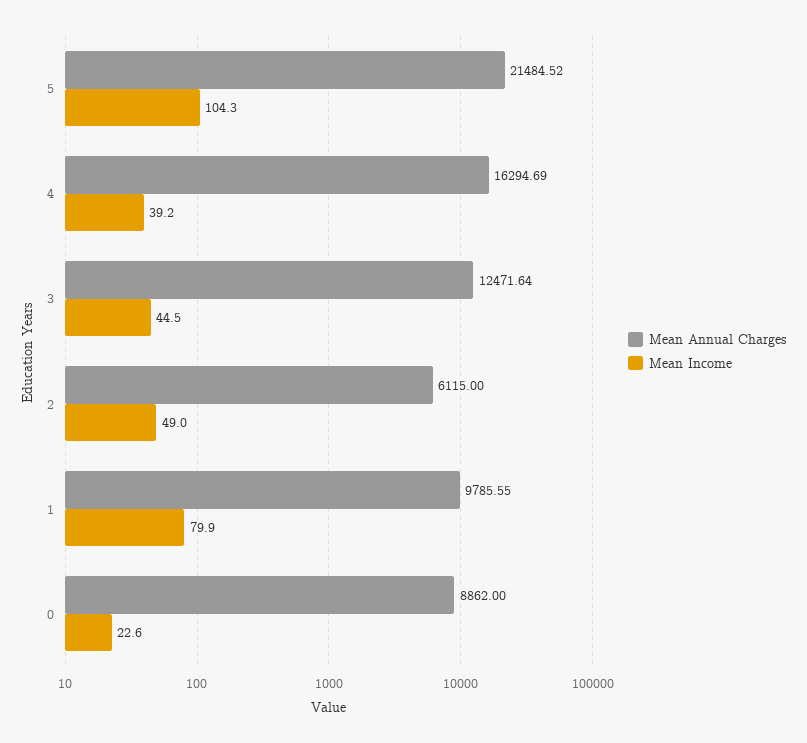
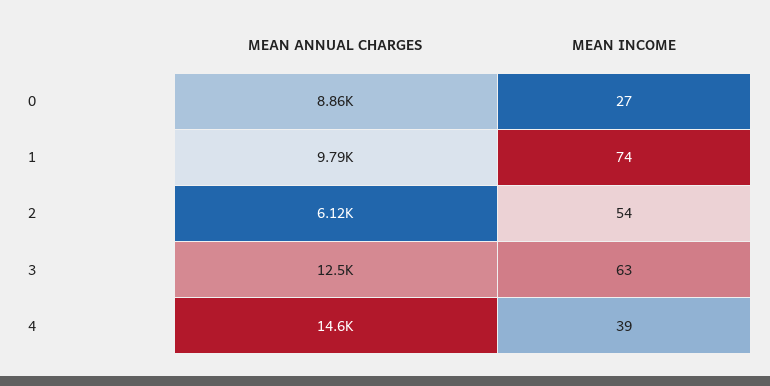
  {
    "Mean Annual Charges": {
-     "5": 21484.52,
-     "4": 16294.69,
+     "4": 14600,
      "3": 12471.64,
      "2": 6115,
      "1": 9785.55,
      "0": 8862
    },
    "Mean Income": {
-     "5": 104.3,
      "4": 39.2,
-     "3": 44.5,
+     "3": 63,
-     "2": 49,
+     "2": 54,
-     "1": 79.9,
+     "1": 74,
-     "0": 22.6
+     "0": 27
    }
  }

